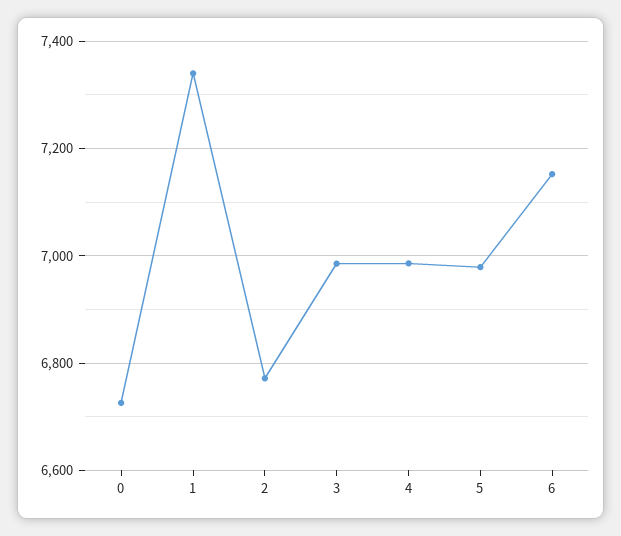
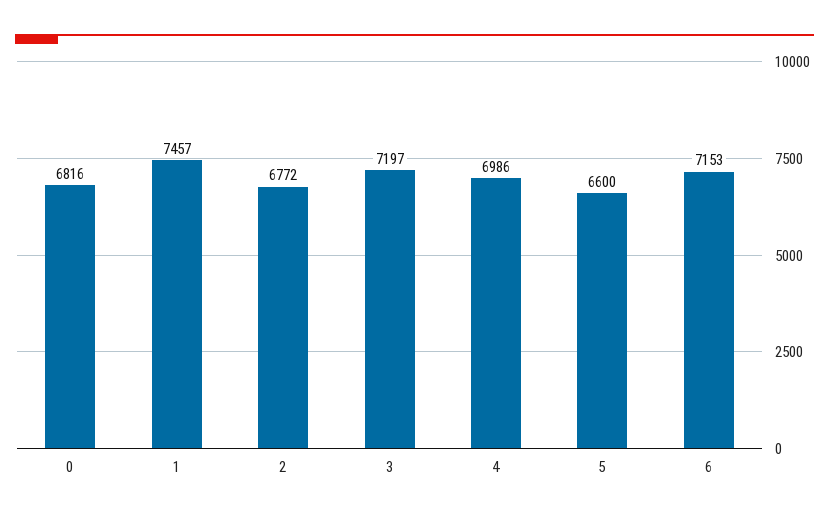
  {
-   "0": 6720,
+   "0": 6816,
-   "1": 7340,
+   "1": 7457,
    "2": 6772,
-   "3": 6980,
+   "3": 7197,
    "4": 6986,
-   "5": 6980,
+   "5": 6600,
    "6": 7153
  }

